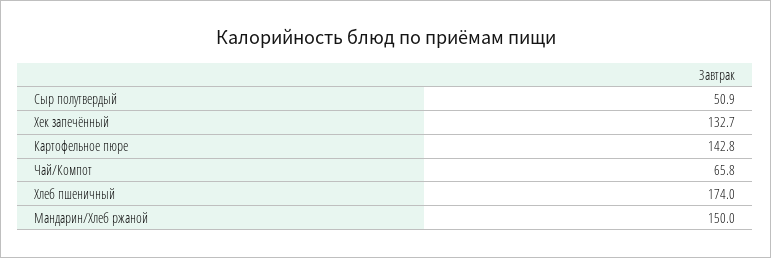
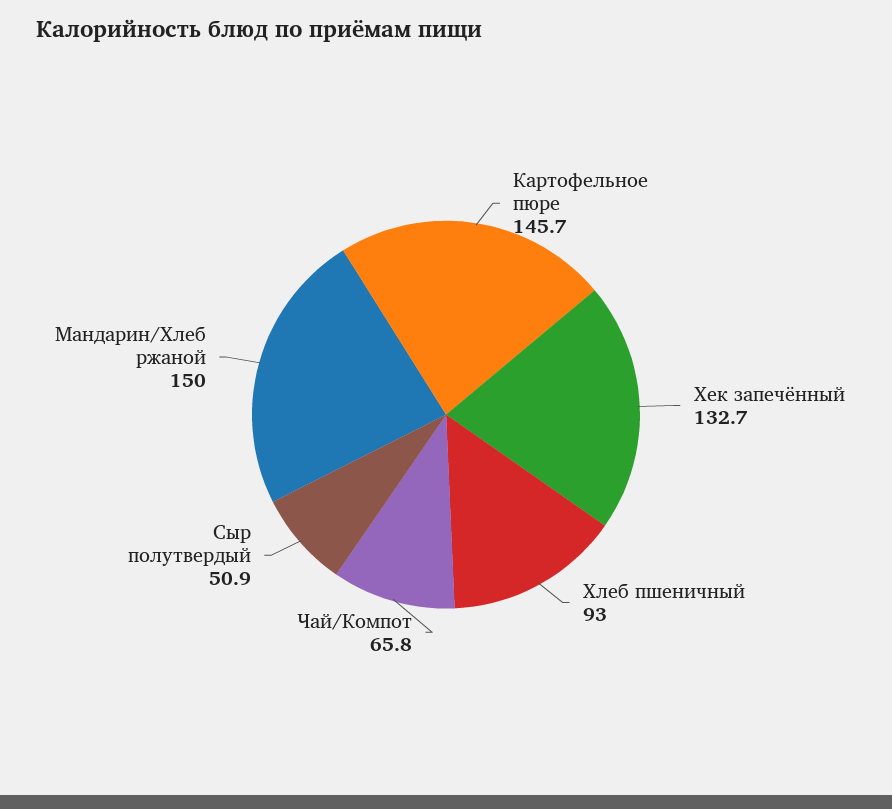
  {
    "Сыр полутвердый": 50.9,
    "Хек запечённый": 132.7,
-   "Картофельное пюре": 142.8,
+   "Картофельное пюре": 145.7,
    "Чай/Компот": 65.8,
-   "Хлеб пшеничный": 174,
+   "Хлеб пшеничный": 93,
    "Мандарин/Хлеб ржаной": 150
  }

